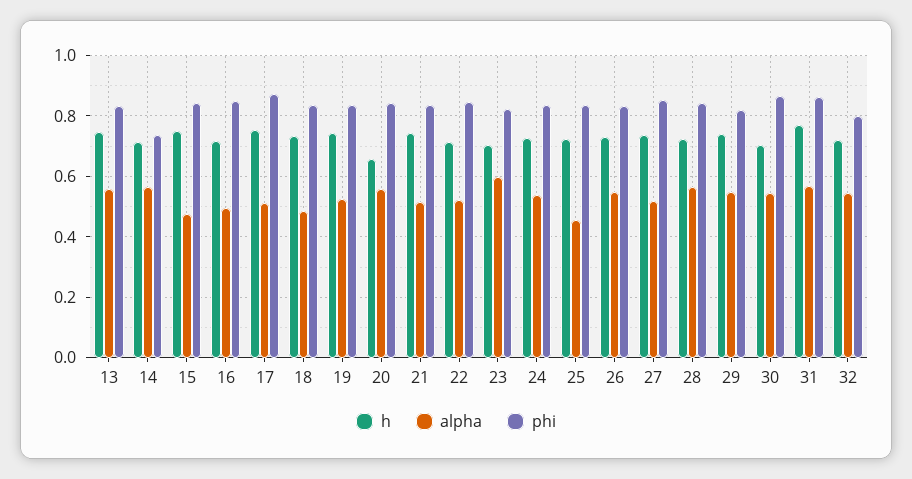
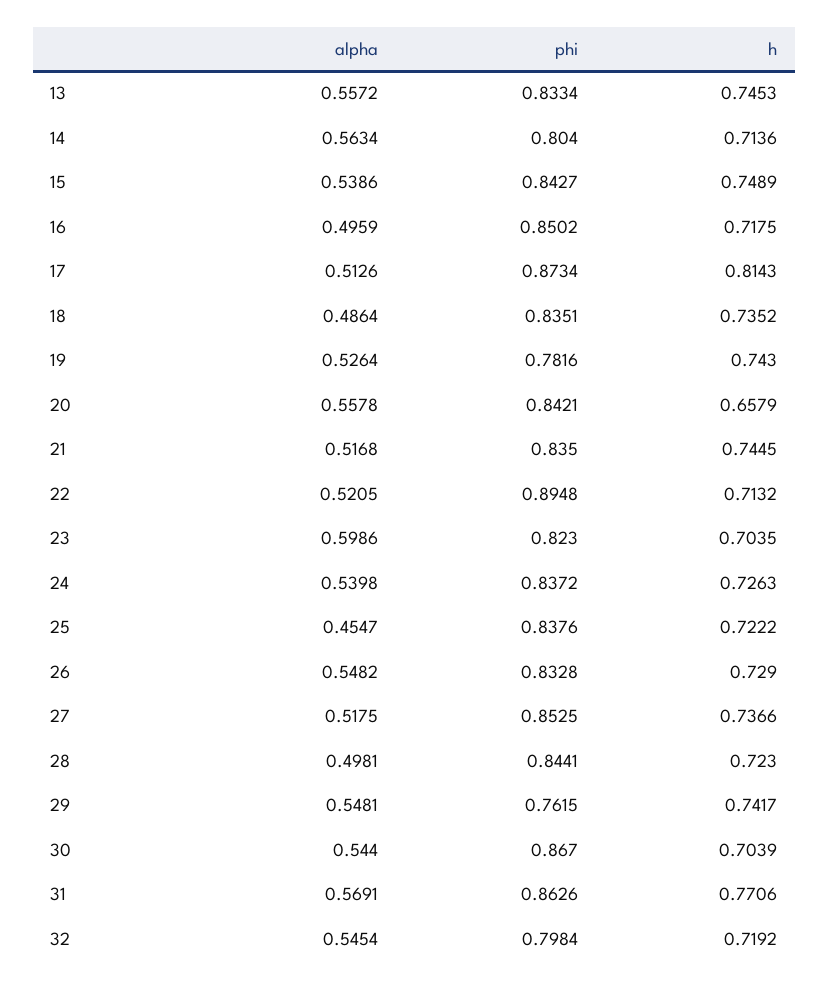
  {
    "h": {
      "13": 0.7453,
      "14": 0.7136,
      "15": 0.7489,
      "16": 0.7175,
-     "17": 0.76,
+     "17": 0.8143,
      "18": 0.7352,
      "19": 0.743,
      "20": 0.6579,
      "21": 0.7445,
      "22": 0.7132,
      "23": 0.7035,
      "24": 0.7263,
      "25": 0.7222,
      "26": 0.729,
      "27": 0.7366,
      "28": 0.723,
      "29": 0.7417,
      "30": 0.7039,
      "31": 0.7706,
      "32": 0.7192
    },
    "alpha": {
      "13": 0.5572,
      "14": 0.5634,
-     "15": 0.48,
+     "15": 0.5386,
      "16": 0.4959,
      "17": 0.5126,
      "18": 0.4864,
      "19": 0.5264,
      "20": 0.5578,
      "21": 0.5168,
      "22": 0.5205,
      "23": 0.5986,
      "24": 0.5398,
      "25": 0.4547,
      "26": 0.5482,
      "27": 0.5175,
-     "28": 0.56,
+     "28": 0.4981,
      "29": 0.5481,
      "30": 0.544,
      "31": 0.5691,
      "32": 0.5454
    },
    "phi": {
      "13": 0.8334,
-     "14": 0.74,
+     "14": 0.804,
      "15": 0.8427,
      "16": 0.8502,
      "17": 0.8734,
      "18": 0.8351,
-     "19": 0.84,
+     "19": 0.7816,
      "20": 0.8421,
      "21": 0.835,
-     "22": 0.84,
+     "22": 0.8948,
      "23": 0.823,
      "24": 0.8372,
      "25": 0.8376,
      "26": 0.8328,
      "27": 0.8525,
      "28": 0.8441,
-     "29": 0.82,
+     "29": 0.7615,
      "30": 0.867,
      "31": 0.8626,
      "32": 0.7984
    }
  }

